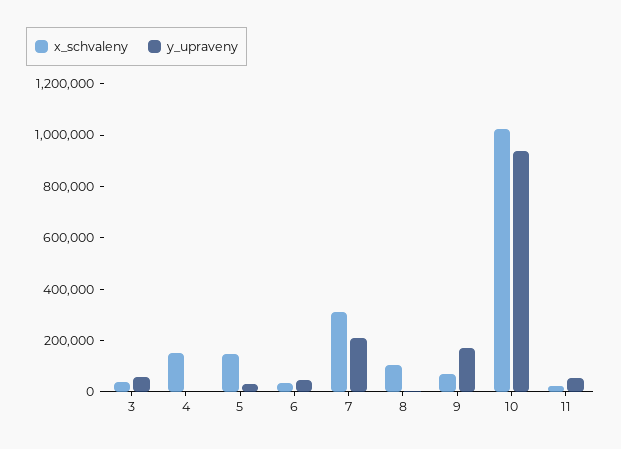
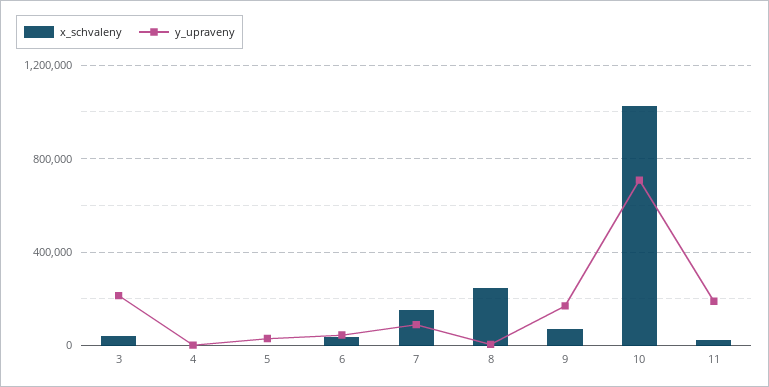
  {
    "x_schvaleny": {
      "3": 50000,
-     "4": 150000,
+     "4": 0,
-     "5": 150000,
+     "5": 0,
      "6": 50000,
-     "7": 300000,
+     "7": 150000,
-     "8": 100000,
+     "8": 250000,
      "9": 50000,
      "10": 1050000,
      "11": 0
    },
    "y_upraveny": {
-     "3": 50000,
+     "3": 200000,
      "4": 0,
      "5": 50000,
      "6": 50000,
-     "7": 200000,
+     "7": 100000,
      "8": 0,
      "9": 150000,
-     "10": 950000,
+     "10": 700000,
-     "11": 50000
+     "11": 200000
    }
  }

